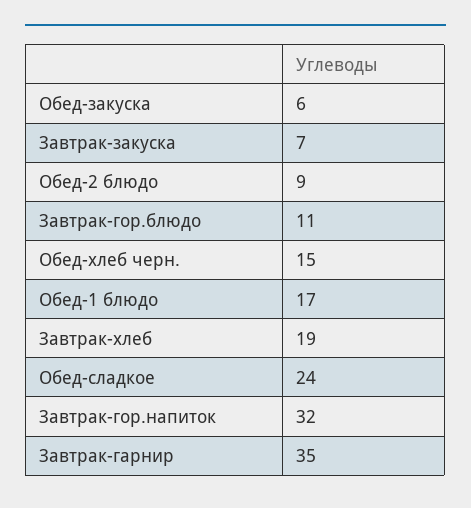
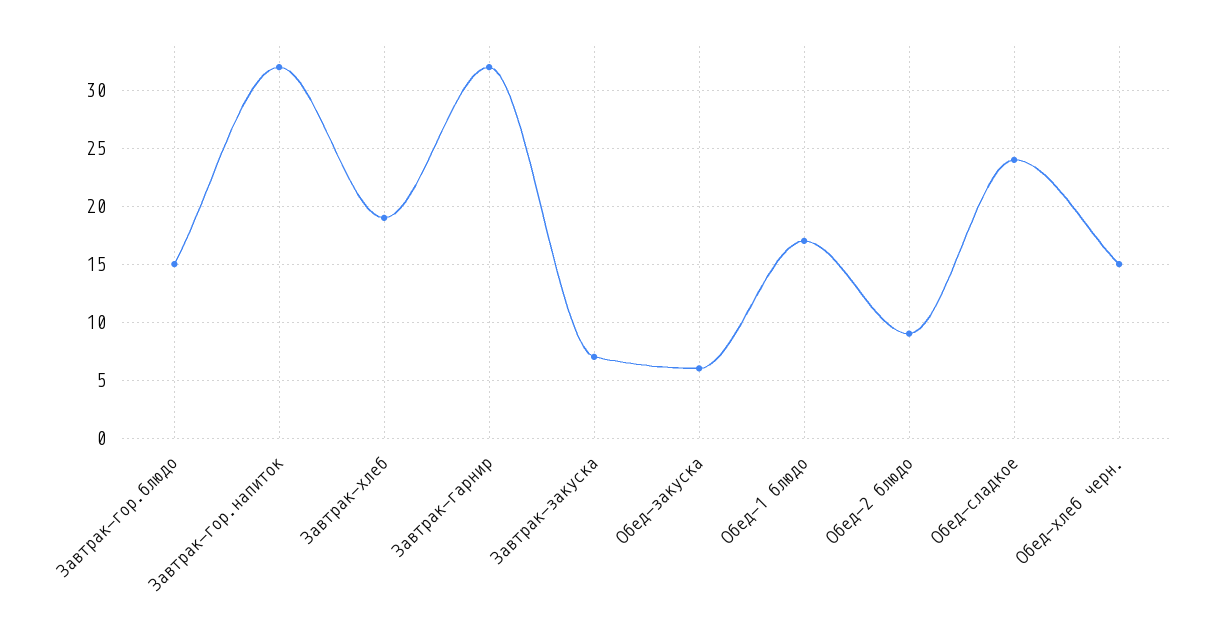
  {
    "Обед-закуска": 6,
    "Завтрак-закуска": 7,
    "Обед-2 блюдо": 9,
-   "Завтрак-гор.блюдо": 11,
+   "Завтрак-гор.блюдо": 15,
    "Обед-хлеб черн.": 15,
    "Обед-1 блюдо": 17,
    "Завтрак-хлеб": 19,
    "Обед-сладкое": 24,
    "Завтрак-гор.напиток": 32,
-   "Завтрак-гарнир": 35
+   "Завтрак-гарнир": 32
  }

